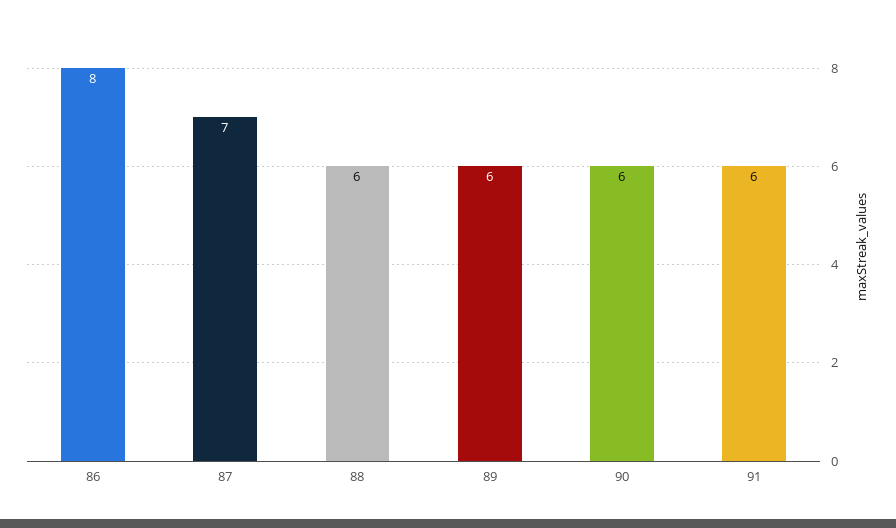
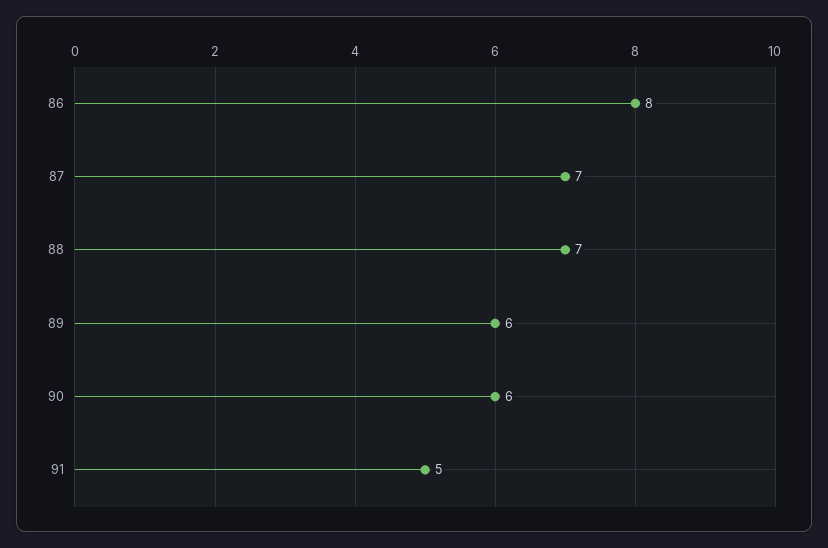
  {
    "86": 8,
    "87": 7,
-   "88": 6,
+   "88": 7,
    "89": 6,
    "90": 6,
-   "91": 6
+   "91": 5
  }

